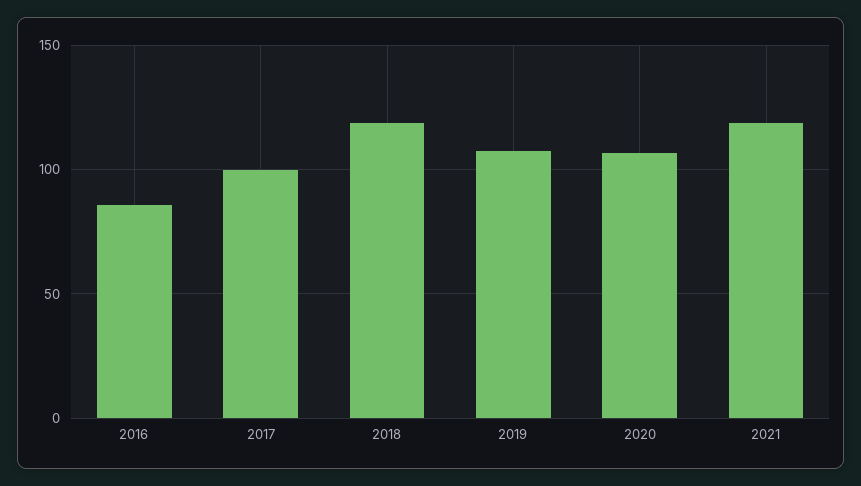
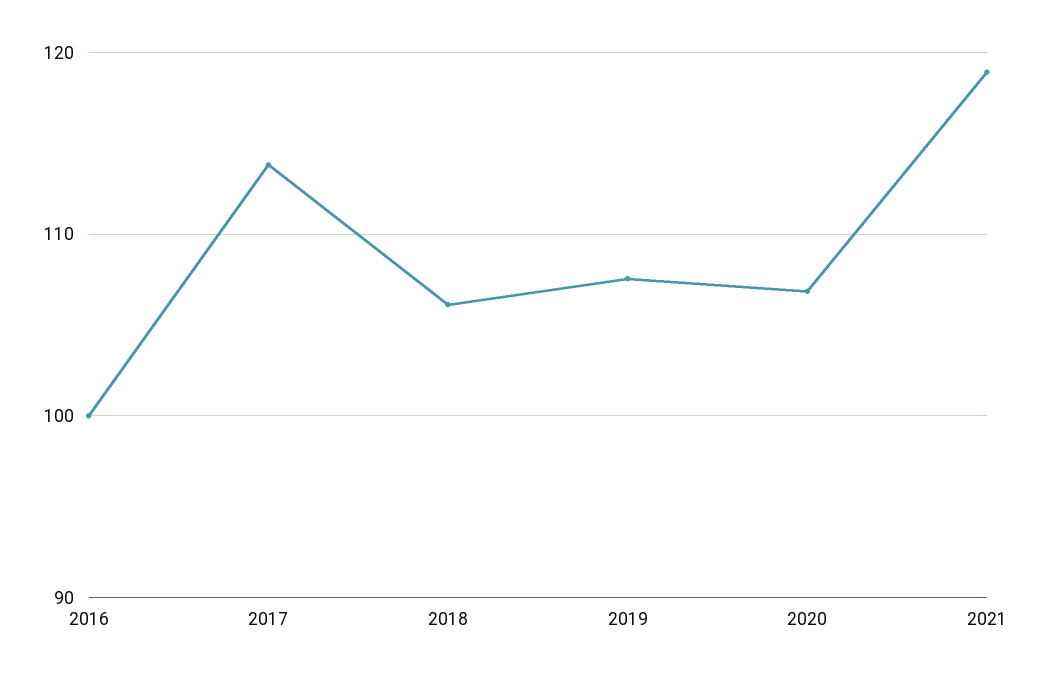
  {
-   "2016": 85,
+   "2016": 100,
-   "2017": 100,
+   "2017": 114,
-   "2018": 120,
+   "2018": 106,
    "2019": 108,
    "2020": 107,
    "2021": 119
  }

